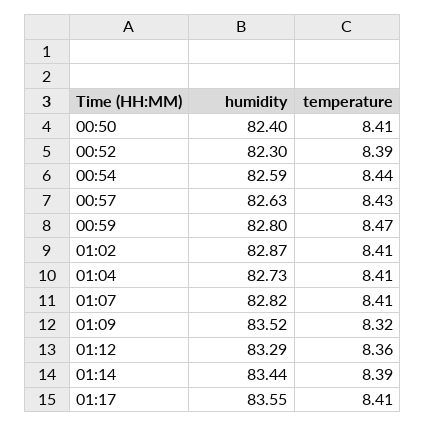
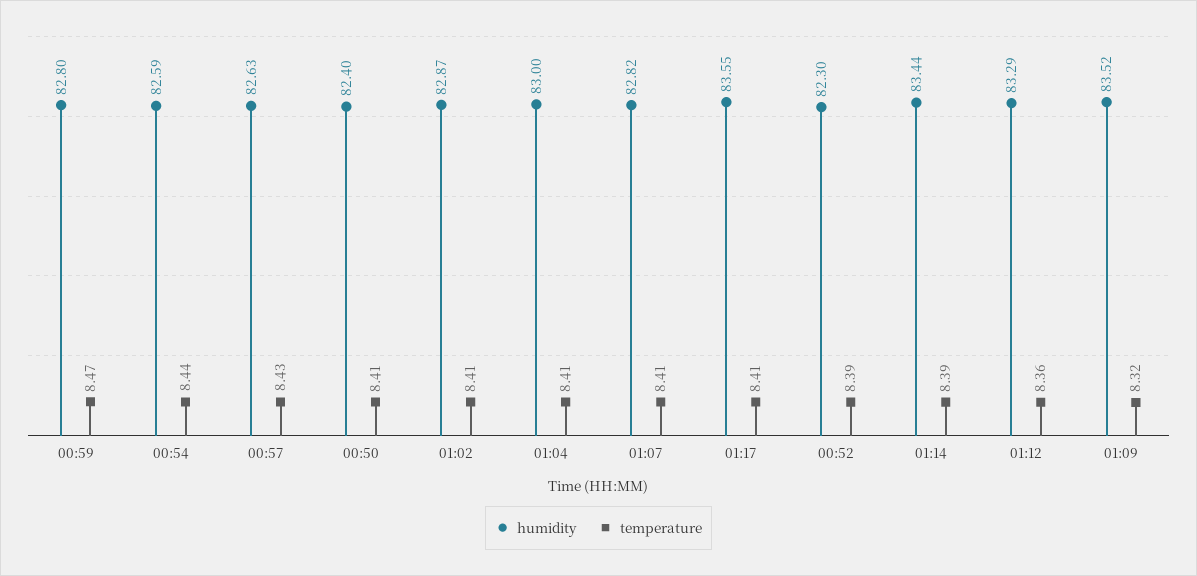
  {
    "humidity": {
      "00:50": 82.4,
      "00:52": 82.3,
      "00:54": 82.59,
      "00:57": 82.63,
      "00:59": 82.8,
      "01:02": 82.87,
-     "01:04": 82.73,
+     "01:04": 83,
      "01:07": 82.82,
      "01:09": 83.52,
      "01:12": 83.29,
      "01:14": 83.44,
      "01:17": 83.55
    },
    "temperature": {
      "00:50": 8.41,
      "00:52": 8.39,
      "00:54": 8.44,
      "00:57": 8.43,
      "00:59": 8.47,
      "01:02": 8.41,
      "01:04": 8.41,
      "01:07": 8.41,
      "01:09": 8.32,
      "01:12": 8.36,
      "01:14": 8.39,
      "01:17": 8.41
    }
  }

